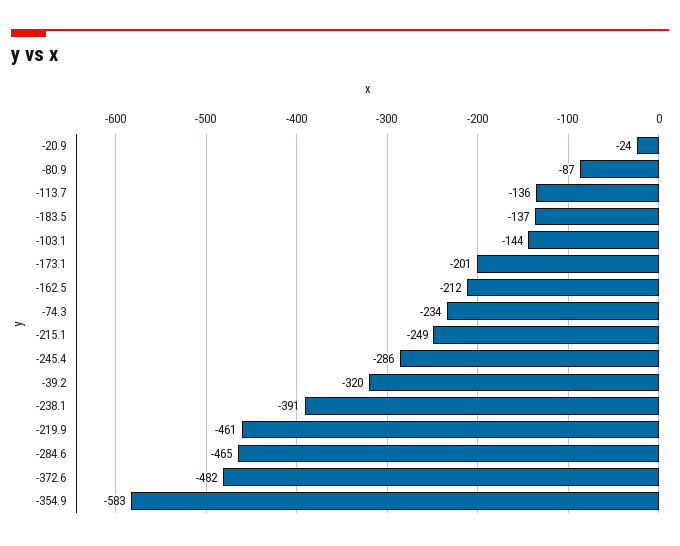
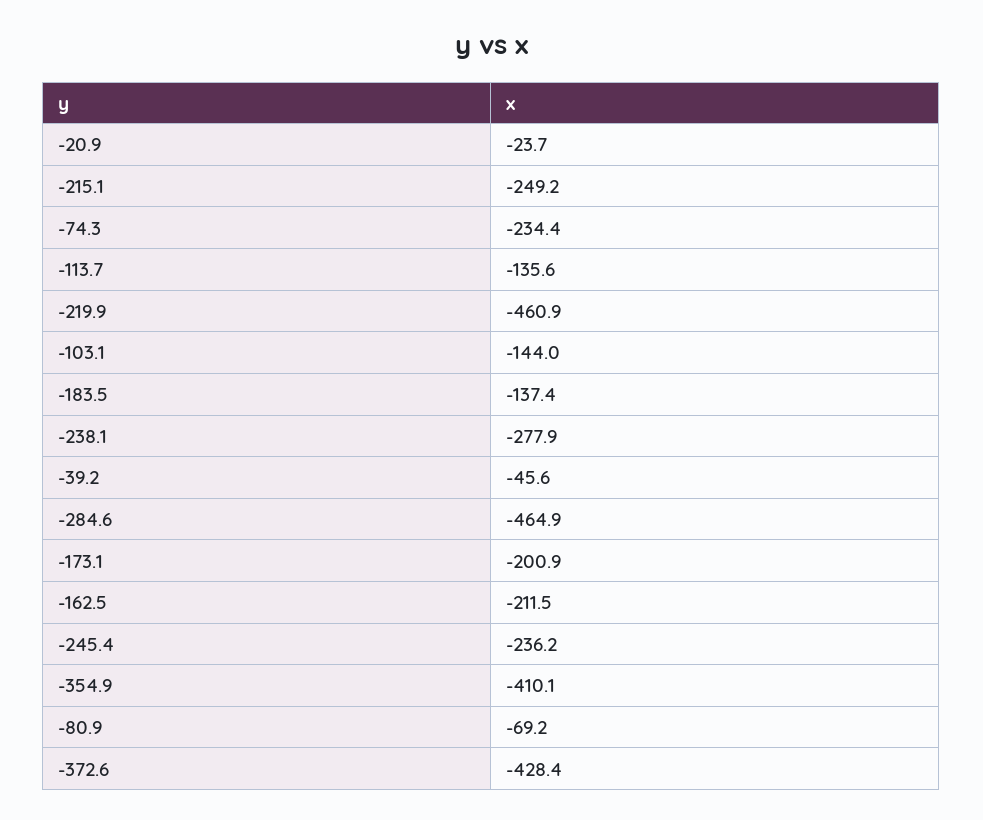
  {
    "-20.9": -23.7,
-   "-80.9": -87,
+   "-80.9": -69.2,
    "-113.7": -135.6,
    "-183.5": -137.4,
    "-103.1": -144,
    "-173.1": -200.9,
    "-162.5": -211.5,
    "-74.3": -234.4,
    "-215.1": -249.2,
-   "-245.4": -286,
+   "-245.4": -236.2,
-   "-39.2": -320,
+   "-39.2": -45.6,
-   "-238.1": -391,
+   "-238.1": -277.9,
    "-219.9": -460.9,
    "-284.6": -464.9,
-   "-372.6": -482,
+   "-372.6": -428.4,
-   "-354.9": -583
+   "-354.9": -410.1
  }

